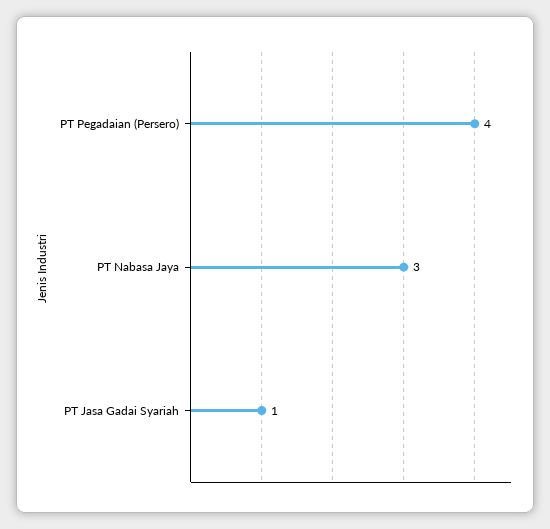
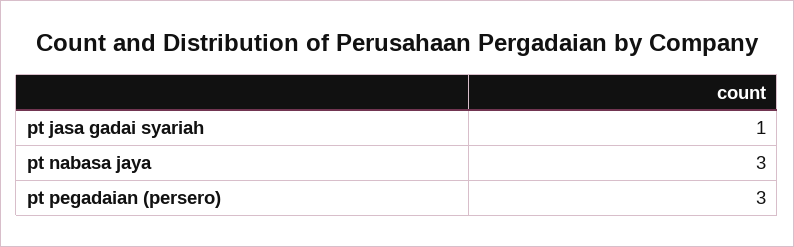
  {
-   "PT Pegadaian (Persero)": 4,
+   "PT Pegadaian (Persero)": 3,
    "PT Nabasa Jaya": 3,
    "PT Jasa Gadai Syariah": 1
  }

